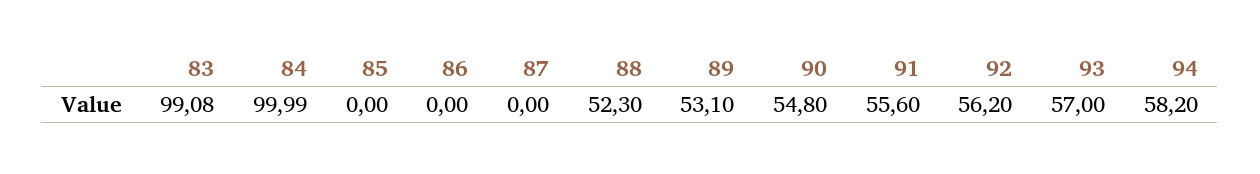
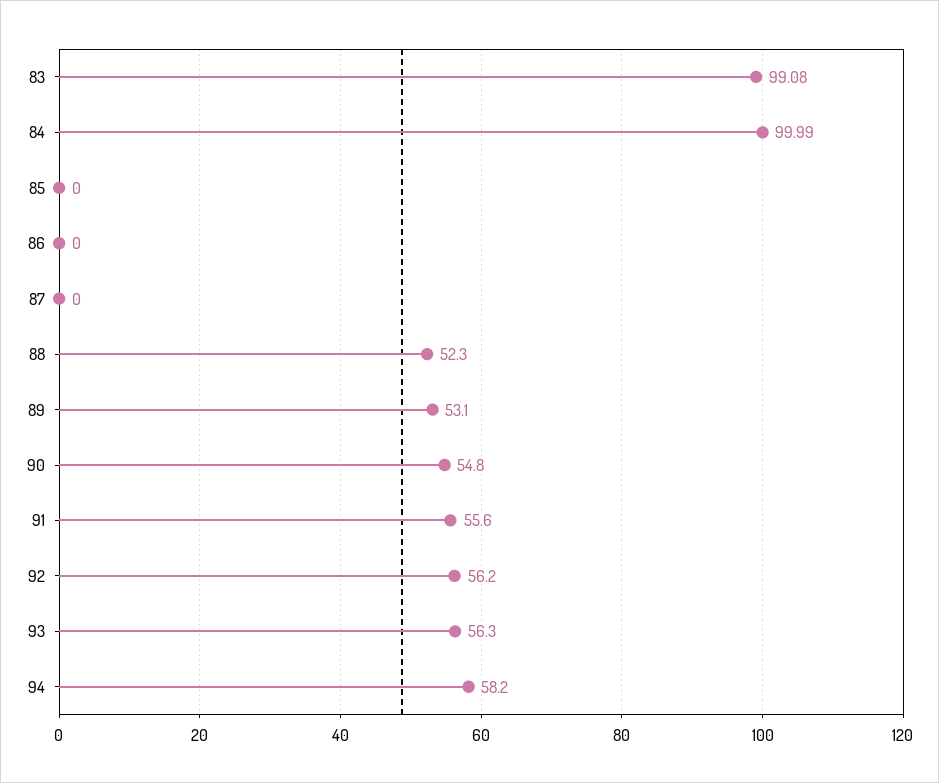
  {
    "83": 99.08,
    "84": 99.99,
    "85": 0,
    "86": 0,
    "87": 0,
    "88": 52.3,
    "89": 53.1,
    "90": 54.8,
    "91": 55.6,
    "92": 56.2,
-   "93": 57,
+   "93": 56.3,
    "94": 58.2
  }

